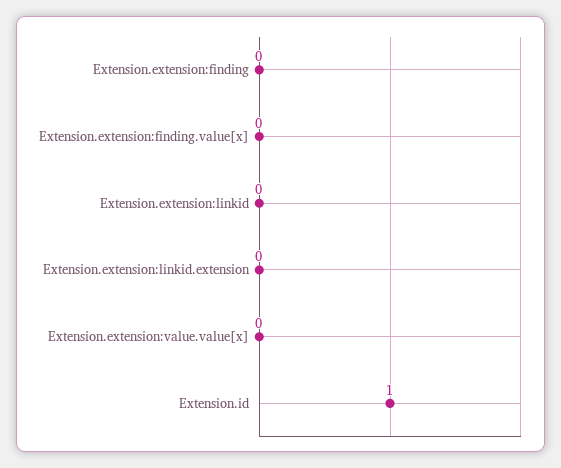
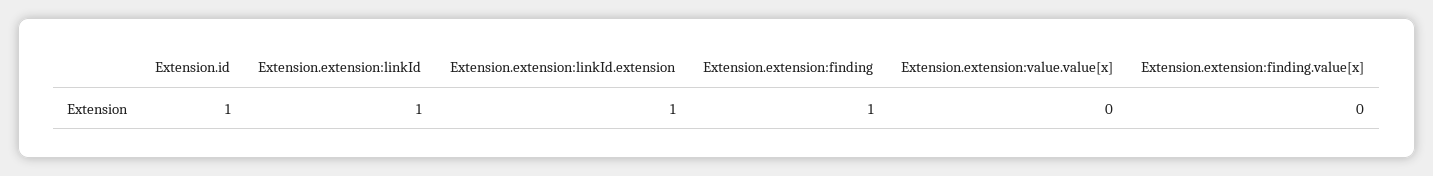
  {
-   "Extension.extension:finding": 0,
+   "Extension.extension:finding": 1,
    "Extension.extension:finding.value[x]": 0,
-   "Extension.extension:linkid": 0,
+   "Extension.extension:linkid": 1,
-   "Extension.extension:linkid.extension": 0,
+   "Extension.extension:linkid.extension": 1,
    "Extension.extension:value.value[x]": 0,
    "Extension.id": 1
  }

